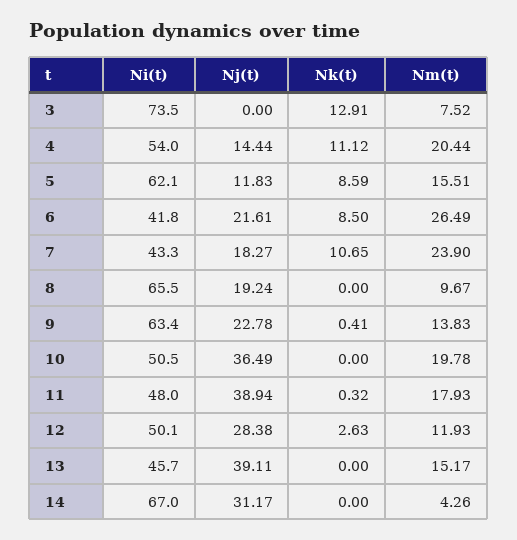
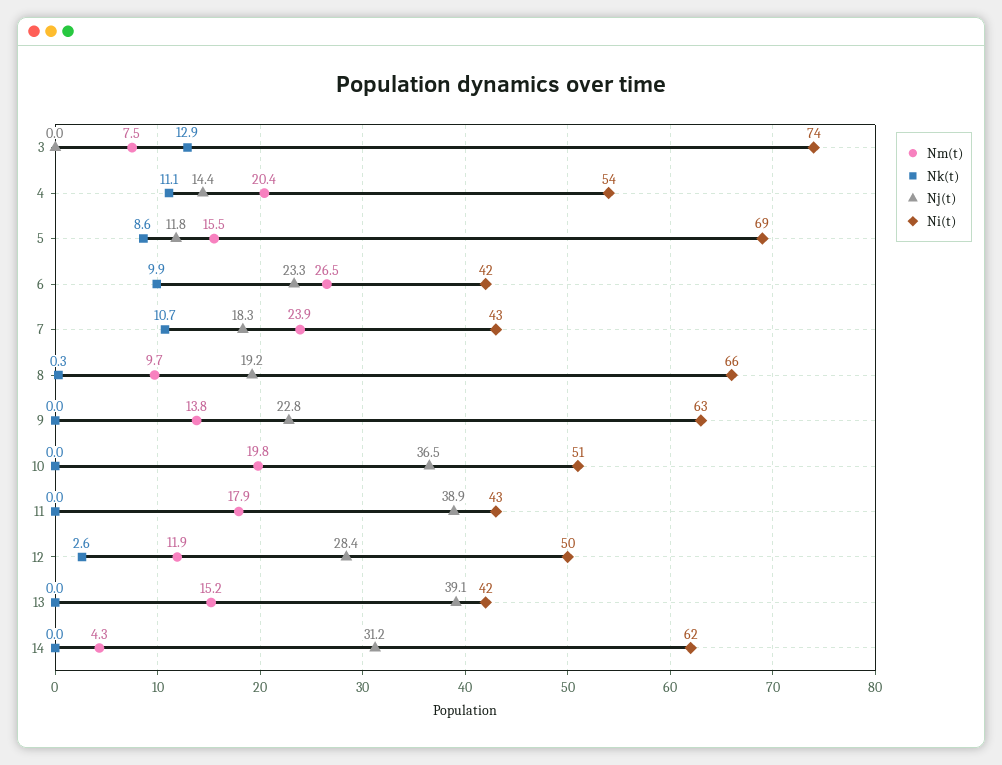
  {
    "Ni(t)": {
      "3": 73.5,
      "4": 54,
-     "5": 62.1,
+     "5": 69,
      "6": 41.8,
      "7": 43.3,
      "8": 65.5,
      "9": 63.4,
      "10": 50.5,
-     "11": 48,
+     "11": 43,
      "12": 50.1,
-     "13": 45.7,
+     "13": 42,
-     "14": 67
+     "14": 62
    },
    "Nj(t)": {
      "3": 0,
      "4": 14.44,
      "5": 11.83,
-     "6": 21.61,
+     "6": 23.3,
      "7": 18.27,
      "8": 19.24,
      "9": 22.78,
      "10": 36.49,
      "11": 38.94,
      "12": 28.38,
      "13": 39.11,
      "14": 31.17
    },
    "Nk(t)": {
      "3": 12.91,
      "4": 11.12,
      "5": 8.59,
-     "6": 8.5,
+     "6": 9.9,
      "7": 10.65,
-     "8": 0,
+     "8": 0.3,
-     "9": 0.41,
+     "9": 0,
      "10": 0,
-     "11": 0.32,
+     "11": 0,
      "12": 2.63,
      "13": 0,
      "14": 0
    },
    "Nm(t)": {
      "3": 7.52,
      "4": 20.44,
      "5": 15.51,
      "6": 26.49,
      "7": 23.9,
      "8": 9.67,
      "9": 13.83,
      "10": 19.78,
      "11": 17.93,
      "12": 11.93,
      "13": 15.17,
      "14": 4.26
    }
  }

